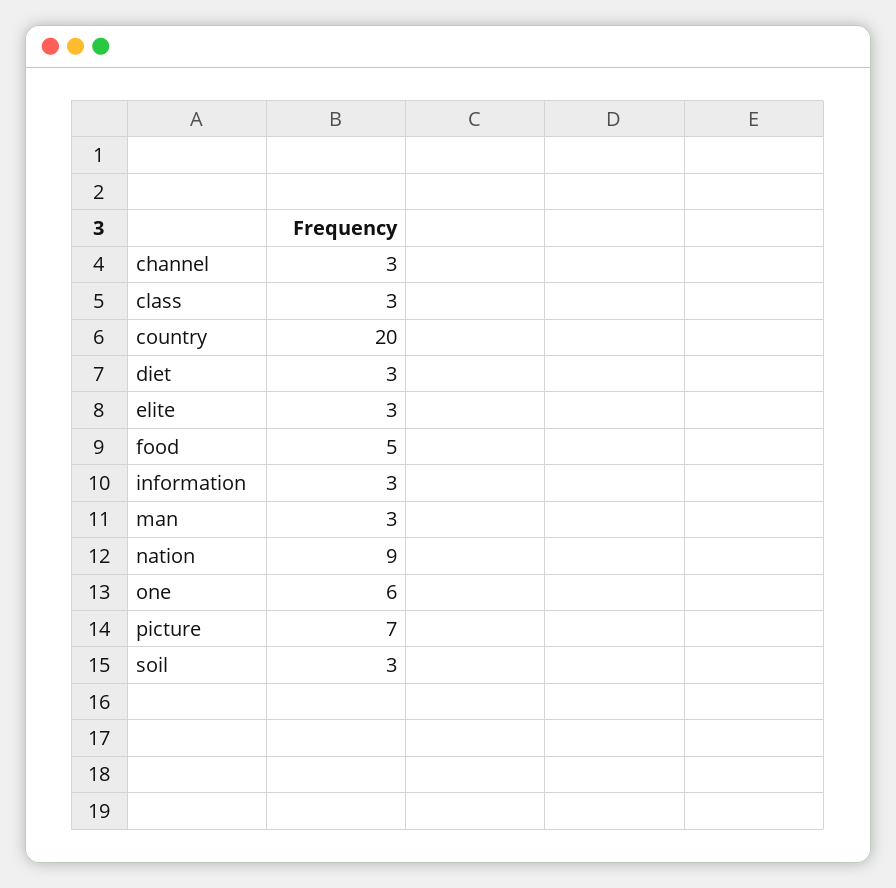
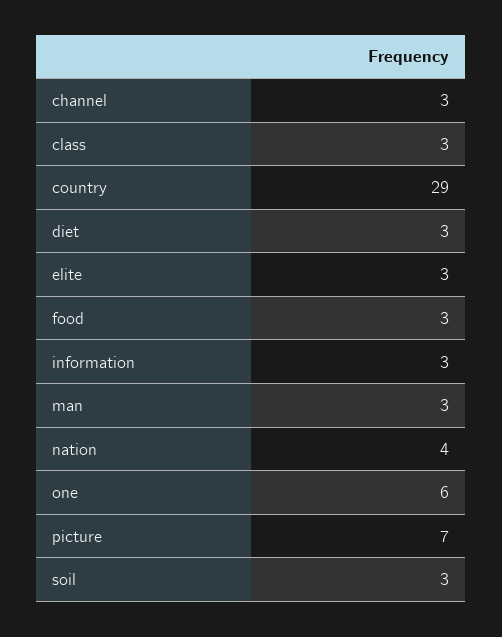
  {
    "channel": 3,
    "class": 3,
-   "country": 20,
+   "country": 29,
    "diet": 3,
    "elite": 3,
-   "food": 5,
+   "food": 3,
    "information": 3,
    "man": 3,
-   "nation": 9,
+   "nation": 4,
    "one": 6,
    "picture": 7,
    "soil": 3
  }

